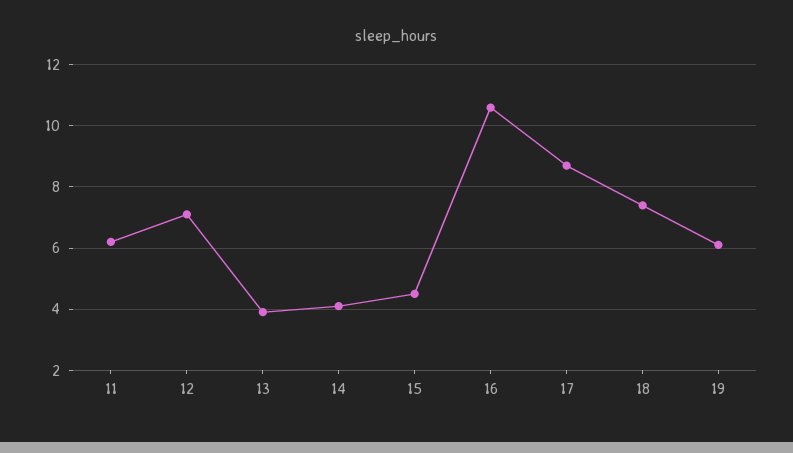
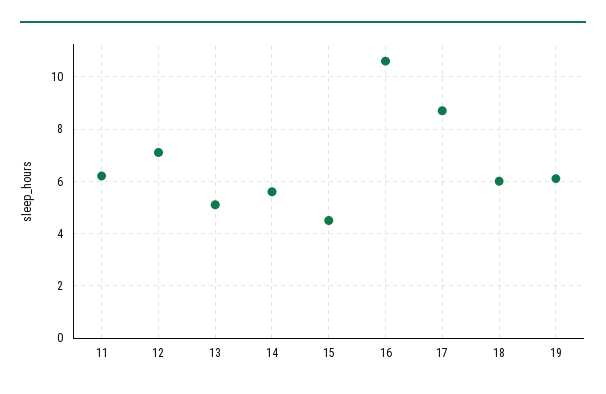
  {
    "11": 6,
    "12": 7,
-   "13": 4,
+   "13": 5,
-   "14": 4,
+   "14": 5.5,
    "15": 4.5,
    "16": 10.5,
    "17": 8.5,
-   "18": 7.5,
+   "18": 6,
    "19": 6
  }

